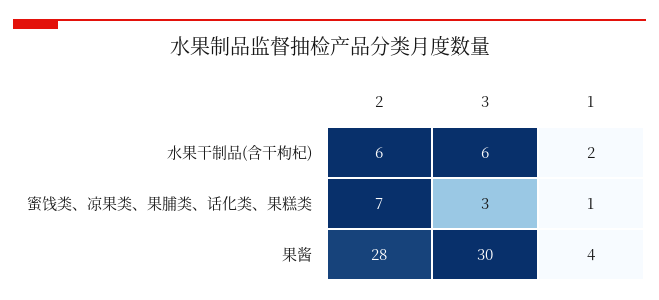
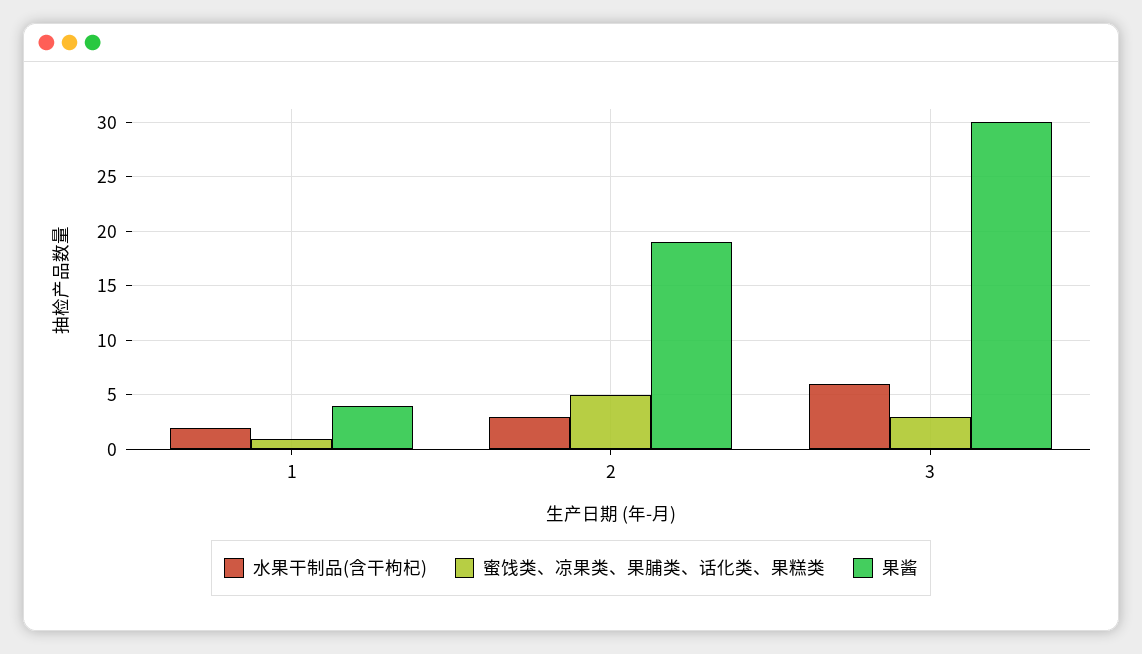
  {
    "水果干制品(含干枸杞)": {
-     "2": 6,
+     "2": 3,
      "3": 6,
      "1": 2
    },
    "蜜饯类、凉果类、果脯类、话化类、果糕类": {
-     "2": 7,
+     "2": 5,
      "3": 3,
      "1": 1
    },
    "果酱": {
-     "2": 28,
+     "2": 19,
      "3": 30,
      "1": 4
    }
  }

